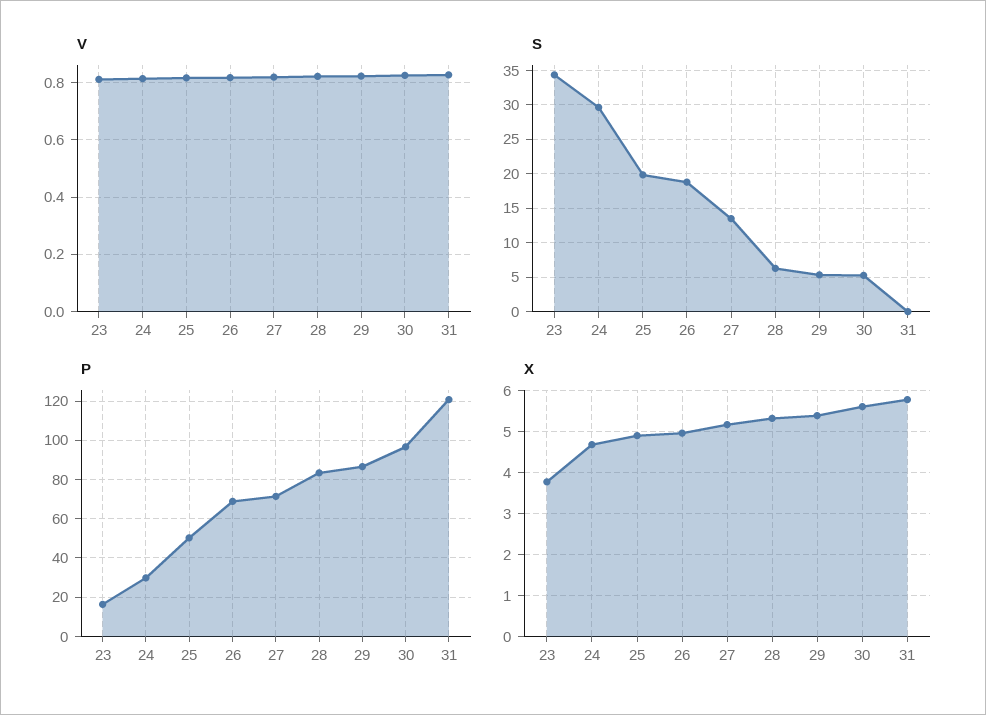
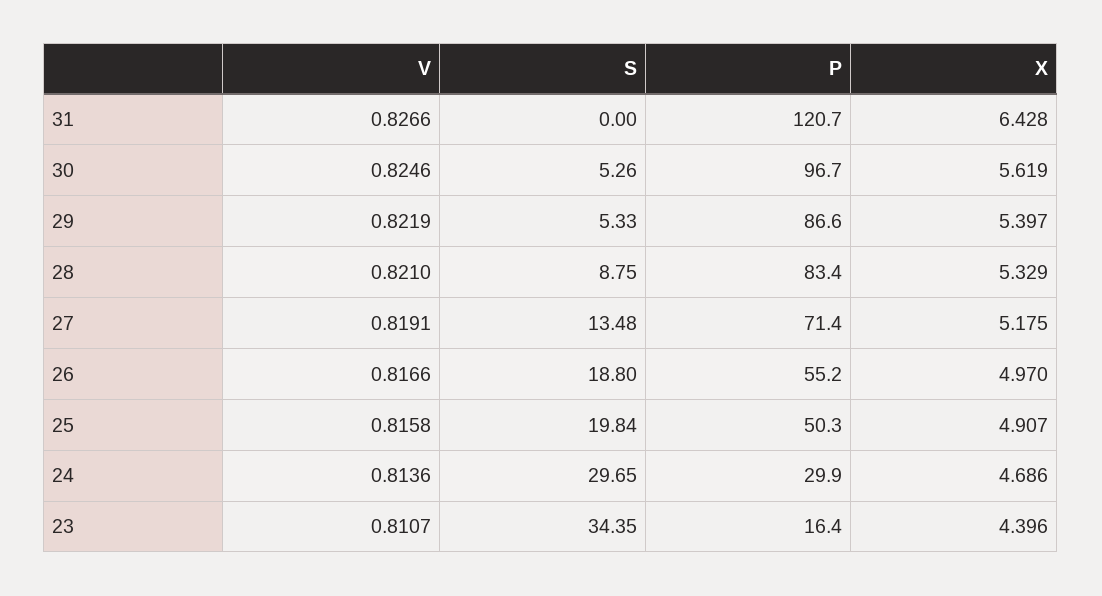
  {
    "V": {
      "23": 0.8107,
      "24": 0.8136,
      "25": 0.8158,
      "26": 0.8166,
      "27": 0.8191,
      "28": 0.821,
      "29": 0.8219,
      "30": 0.8246,
      "31": 0.8266
    },
    "S": {
      "23": 34.35,
      "24": 29.65,
      "25": 19.84,
      "26": 18.8,
      "27": 13.48,
-     "28": 6,
+     "28": 8.75,
      "29": 5.33,
      "30": 5.26,
      "31": 0
    },
    "P": {
      "23": 16.4,
      "24": 29.9,
      "25": 50.3,
-     "26": 70,
+     "26": 55.2,
      "27": 71.4,
      "28": 83.4,
      "29": 86.6,
      "30": 96.7,
      "31": 120.7
    },
    "X": {
-     "23": 3.8,
+     "23": 4.396,
      "24": 4.686,
      "25": 4.907,
      "26": 4.97,
      "27": 5.175,
      "28": 5.329,
      "29": 5.397,
      "30": 5.619,
-     "31": 5.8
+     "31": 6.428
    }
  }

